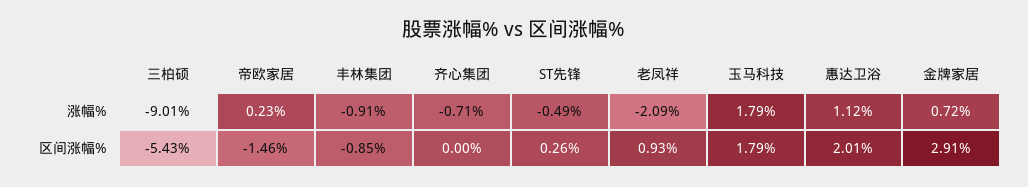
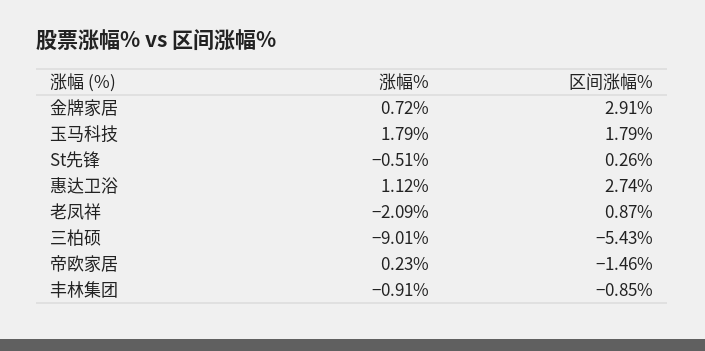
  {
    "三柏硕": {
      "涨幅%": -9.01,
      "区间涨幅%": -5.43
    },
    "帝欧家居": {
      "涨幅%": 0.23,
      "区间涨幅%": -1.46
    },
    "丰林集团": {
      "涨幅%": -0.91,
      "区间涨幅%": -0.85
    },
-   "齐心集团": {
-     "涨幅%": -0.71,
-     "区间涨幅%": 0
-   },
    "ST先锋": {
-     "涨幅%": -0.49,
+     "涨幅%": -0.51,
      "区间涨幅%": 0.26
    },
    "老凤祥": {
      "涨幅%": -2.09,
-     "区间涨幅%": 0.93
+     "区间涨幅%": 0.87
    },
    "玉马科技": {
      "涨幅%": 1.79,
      "区间涨幅%": 1.79
    },
    "惠达卫浴": {
      "涨幅%": 1.12,
-     "区间涨幅%": 2.01
+     "区间涨幅%": 2.74
    },
    "金牌家居": {
      "涨幅%": 0.72,
      "区间涨幅%": 2.91
    }
  }

